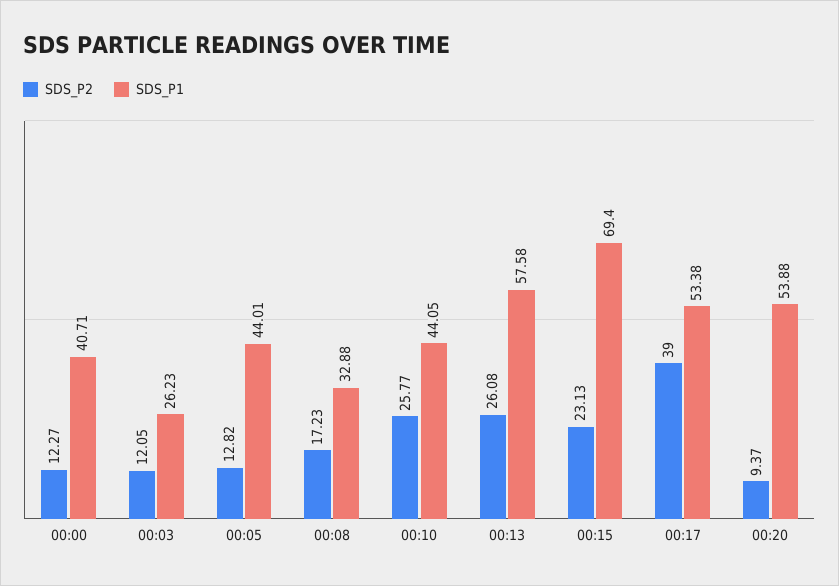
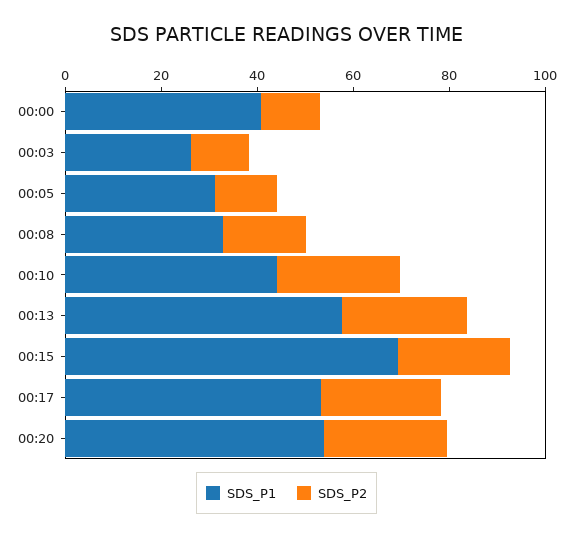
  {
    "SDS_P2": {
      "00:00": 12.27,
      "00:03": 12.05,
      "00:05": 12.82,
      "00:08": 17.23,
      "00:10": 25.77,
      "00:13": 26.08,
      "00:15": 23.13,
-     "00:17": 39,
+     "00:17": 25,
-     "00:20": 9.37
+     "00:20": 25
    },
    "SDS_P1": {
      "00:00": 40.71,
      "00:03": 26.23,
-     "00:05": 44.01,
+     "00:05": 30,
      "00:08": 32.88,
      "00:10": 44.05,
      "00:13": 57.58,
      "00:15": 69.4,
      "00:17": 53.38,
      "00:20": 53.88
    }
  }

